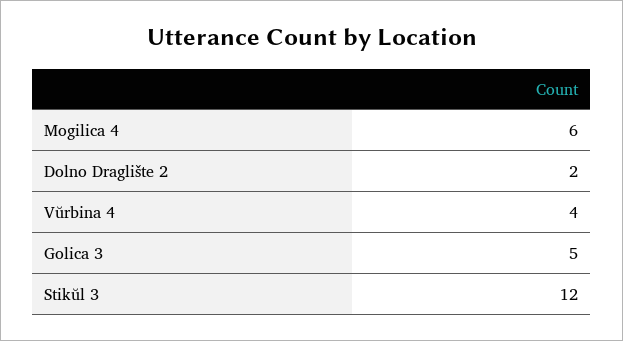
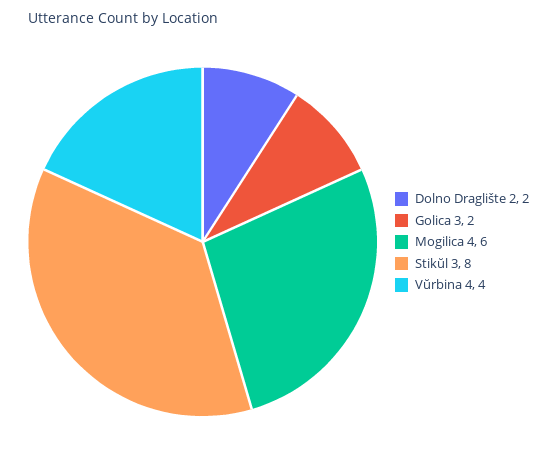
  {
    "Mogilica 4": 6,
    "Dolno Draglište 2": 2,
    "Vŭrbina 4": 4,
-   "Golica 3": 5,
+   "Golica 3": 2,
-   "Stikŭl 3": 12
+   "Stikŭl 3": 8
  }

